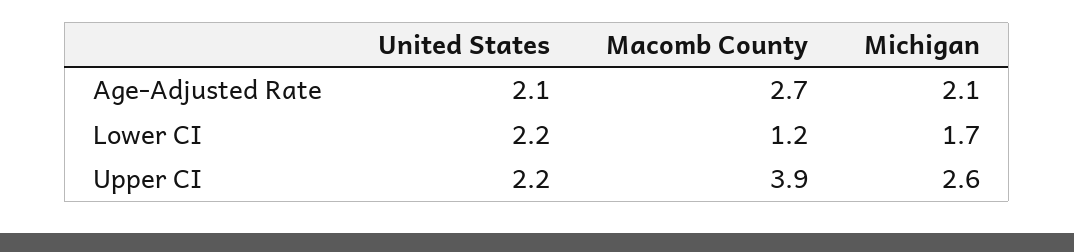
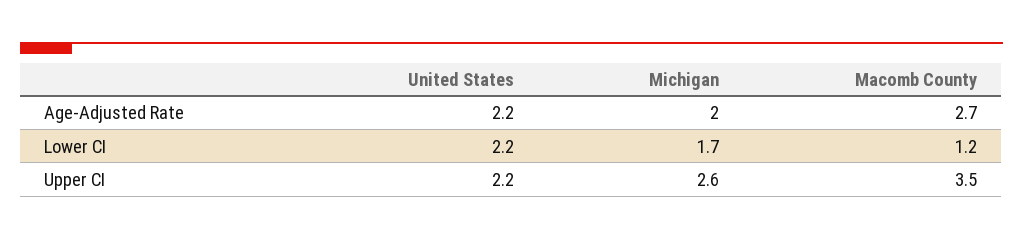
  {
    "United States": {
-     "Age-Adjusted Rate": 2.1,
+     "Age-Adjusted Rate": 2.2,
      "Lower CI": 2.2,
      "Upper CI": 2.2
    },
    "Macomb County": {
      "Age-Adjusted Rate": 2.7,
      "Lower CI": 1.2,
-     "Upper CI": 3.9
+     "Upper CI": 3.5
    },
    "Michigan": {
-     "Age-Adjusted Rate": 2.1,
+     "Age-Adjusted Rate": 2,
      "Lower CI": 1.7,
      "Upper CI": 2.6
    }
  }

